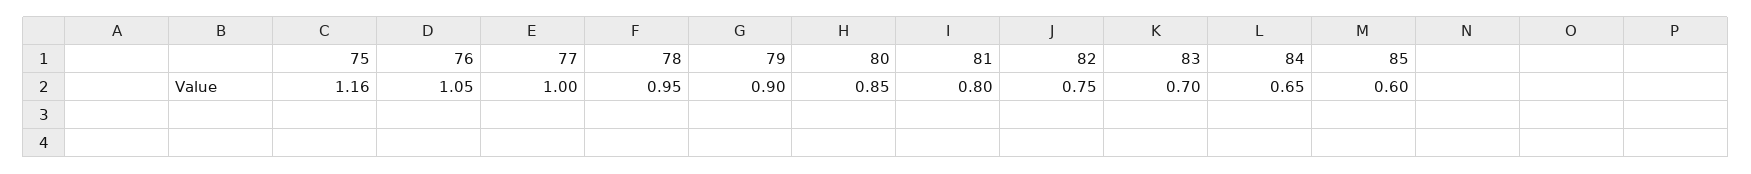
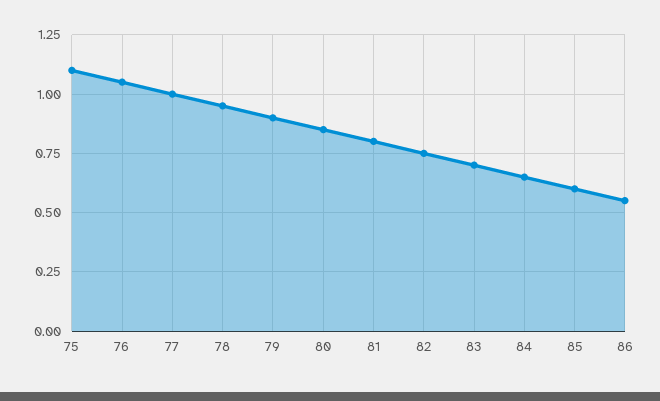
  {
-   "75": 1.16,
+   "75": 1.1,
    "76": 1.05,
    "77": 1,
    "78": 0.95,
    "79": 0.9,
    "80": 0.85,
    "81": 0.8,
    "82": 0.75,
    "83": 0.7,
    "84": 0.65,
-   "85": 0.6
+   "85": 0.6,
+   "86": 0.55
  }

